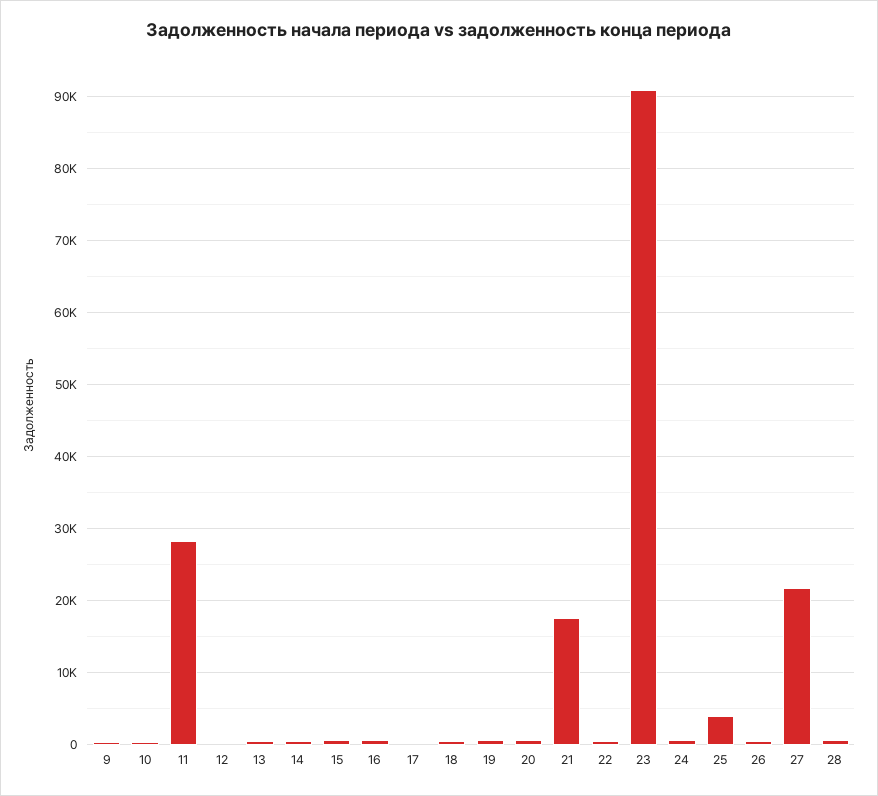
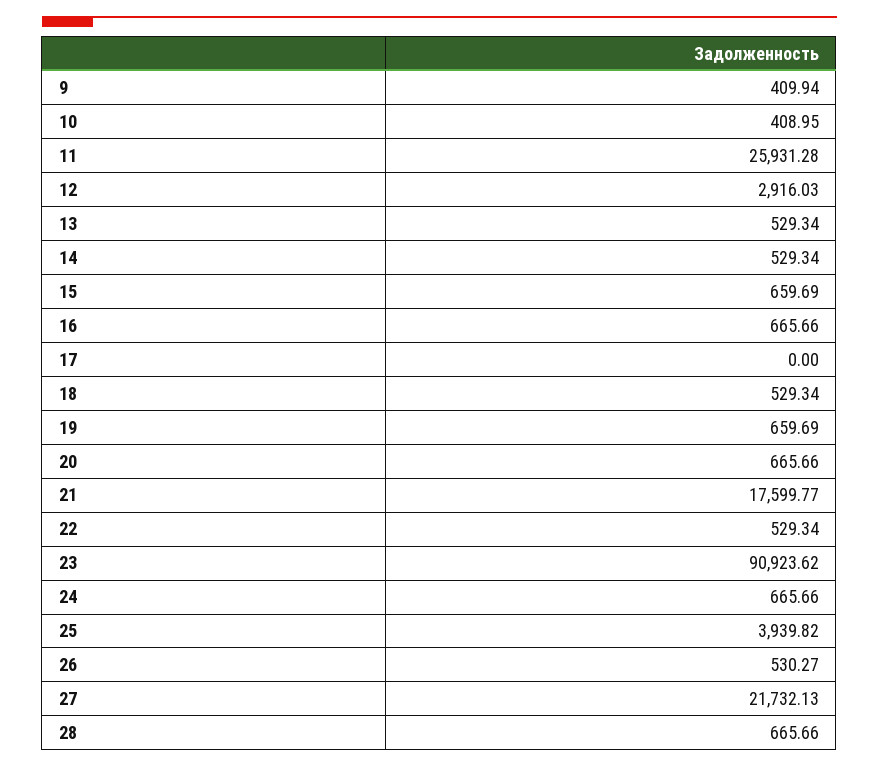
  {
    "9": 409.94,
    "10": 408.95,
-   "11": 28000,
+   "11": 25931.28,
-   "12": 0,
+   "12": 2916.03,
    "13": 529.34,
    "14": 529.34,
    "15": 659.69,
    "16": 665.66,
    "17": 0,
    "18": 529.34,
    "19": 659.69,
    "20": 665.66,
    "21": 17599.77,
    "22": 529.34,
    "23": 90923.62,
    "24": 665.66,
    "25": 3939.82,
    "26": 530.27,
    "27": 21732.13,
    "28": 665.66
  }

